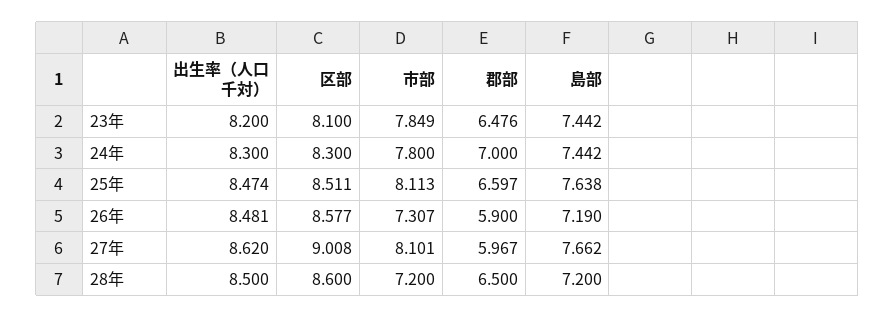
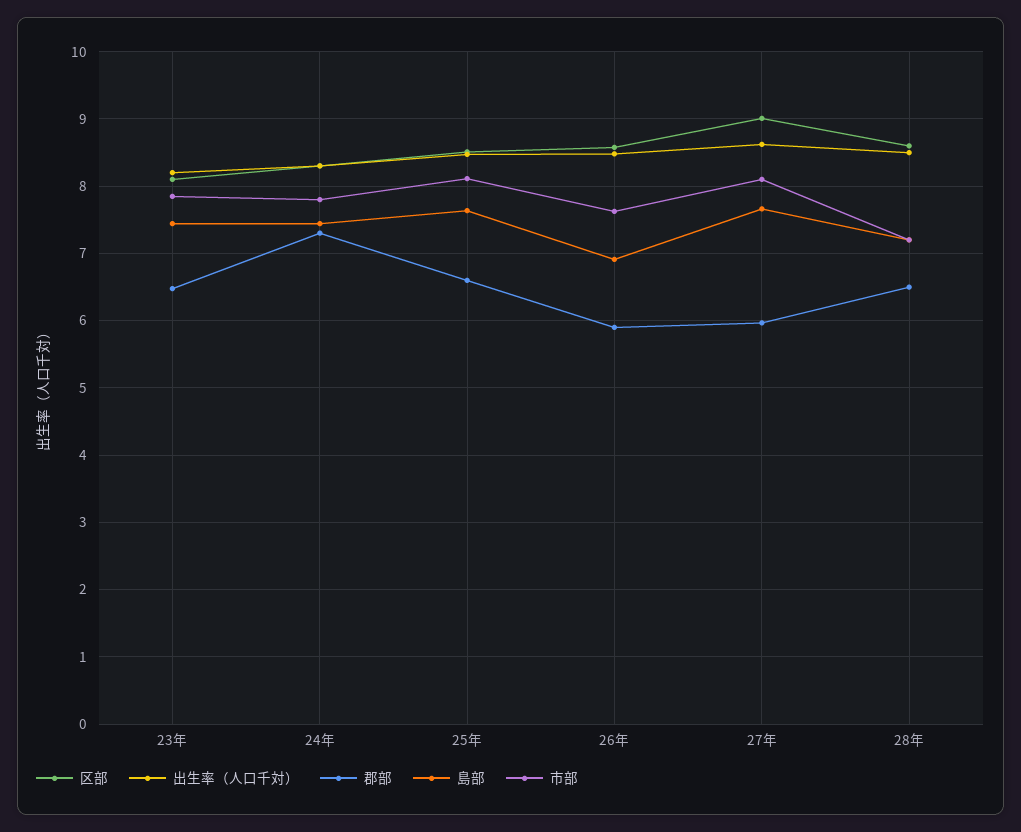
  {
    "出生率（人口千対）": {
      "23年": 8.2,
      "24年": 8.3,
      "25年": 8.474,
      "26年": 8.481,
      "27年": 8.62,
      "28年": 8.5
    },
    "区部": {
      "23年": 8.1,
      "24年": 8.3,
      "25年": 8.511,
      "26年": 8.577,
      "27年": 9.008,
      "28年": 8.6
    },
    "市部": {
      "23年": 7.849,
      "24年": 7.8,
      "25年": 8.113,
-     "26年": 7.307,
+     "26年": 7.6,
      "27年": 8.101,
      "28年": 7.2
    },
    "郡部": {
      "23年": 6.476,
-     "24年": 7,
+     "24年": 7.3,
      "25年": 6.597,
      "26年": 5.9,
      "27年": 5.967,
      "28年": 6.5
    },
    "島部": {
      "23年": 7.442,
      "24年": 7.442,
      "25年": 7.638,
-     "26年": 7.19,
+     "26年": 6.9,
      "27年": 7.662,
      "28年": 7.2
    }
  }

